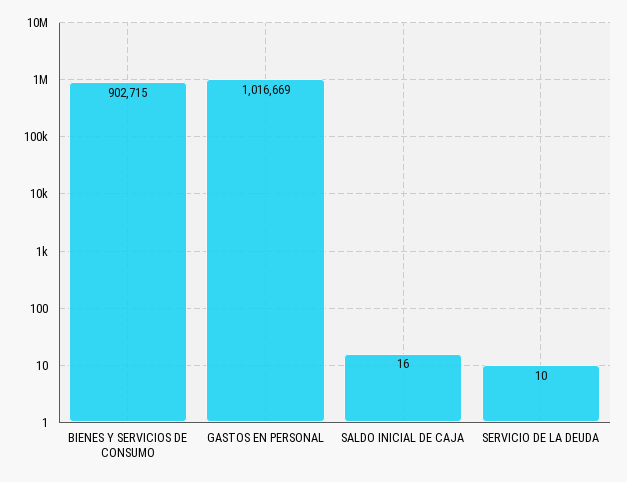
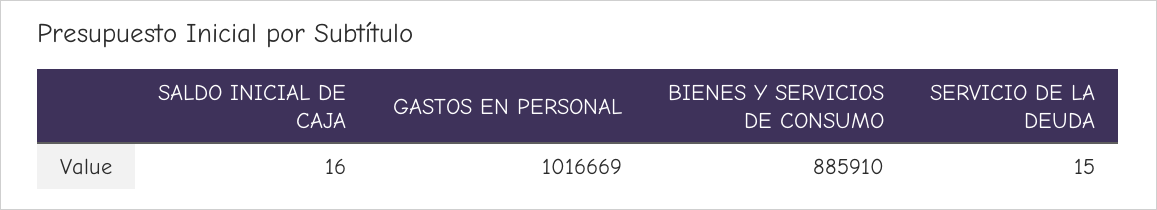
  {
-   "BIENES Y SERVICIOS DE CONSUMO": 902715,
+   "BIENES Y SERVICIOS DE CONSUMO": 885910,
    "GASTOS EN PERSONAL": 1016669,
    "SALDO INICIAL DE CAJA": 16,
-   "SERVICIO DE LA DEUDA": 10
+   "SERVICIO DE LA DEUDA": 15
  }

